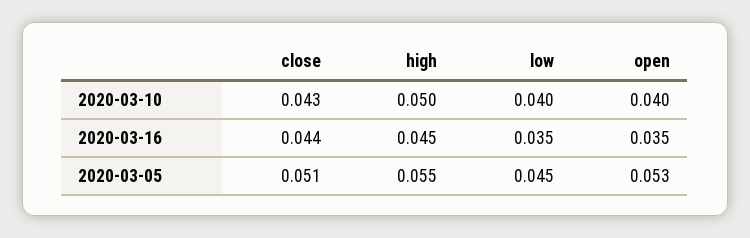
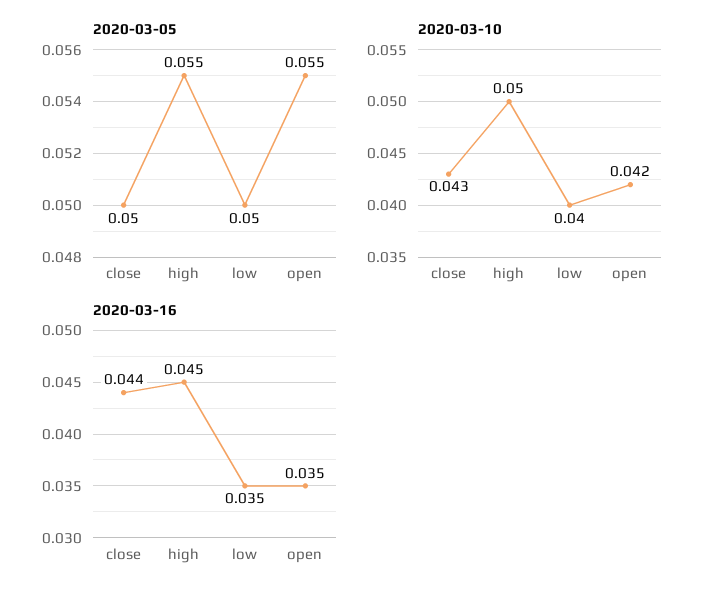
  {
    "2020-03-10": {
      "close": 0.043,
      "high": 0.05,
      "low": 0.04,
-     "open": 0.04
+     "open": 0.042
    },
    "2020-03-16": {
      "close": 0.044,
      "high": 0.045,
      "low": 0.035,
      "open": 0.035
    },
    "2020-03-05": {
-     "close": 0.051,
+     "close": 0.05,
      "high": 0.055,
-     "low": 0.045,
+     "low": 0.05,
-     "open": 0.053
+     "open": 0.055
    }
  }

